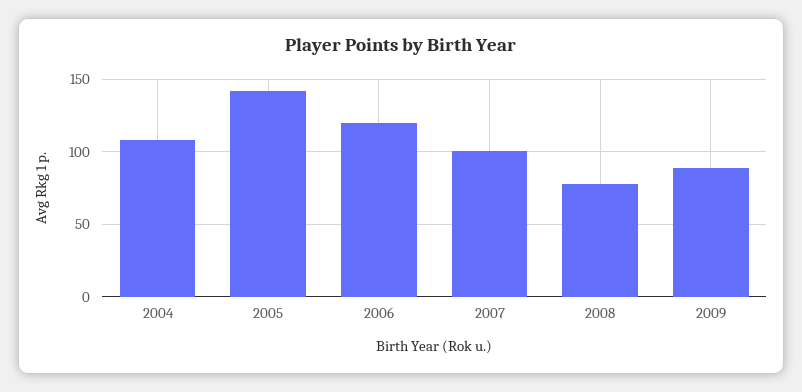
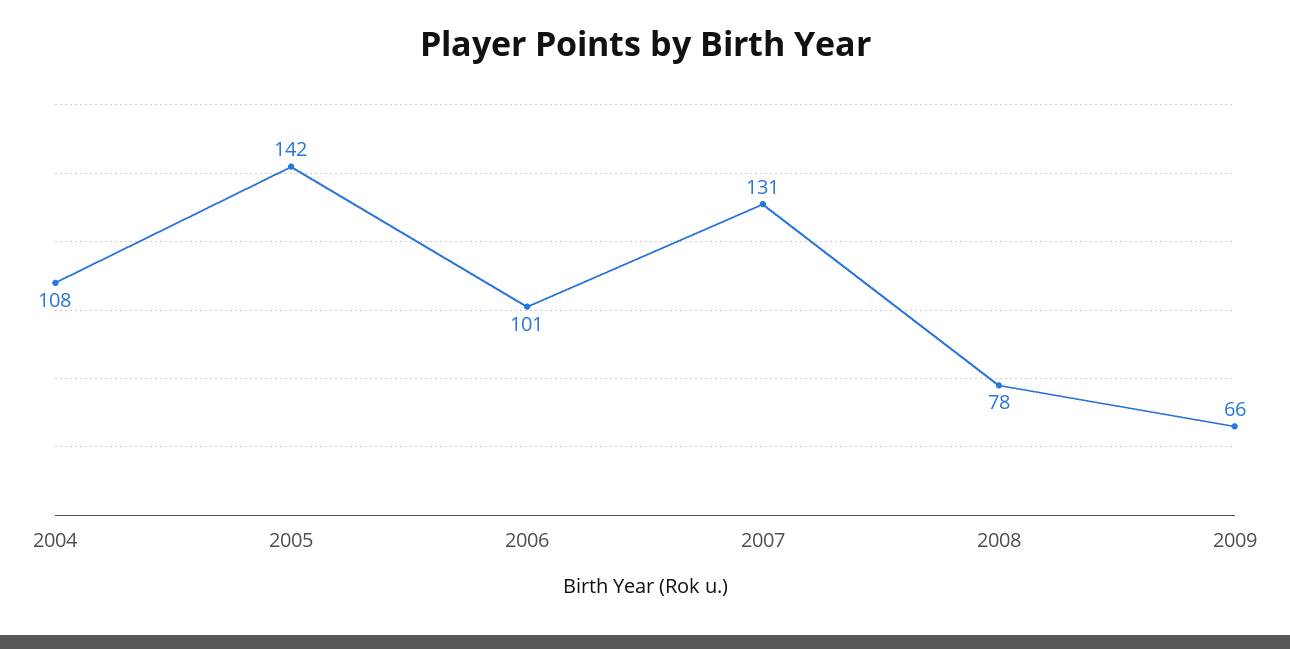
  {
    "2004": 108,
    "2005": 142,
-   "2006": 120,
+   "2006": 101,
-   "2007": 100,
+   "2007": 131,
    "2008": 78,
-   "2009": 90
+   "2009": 66
  }

